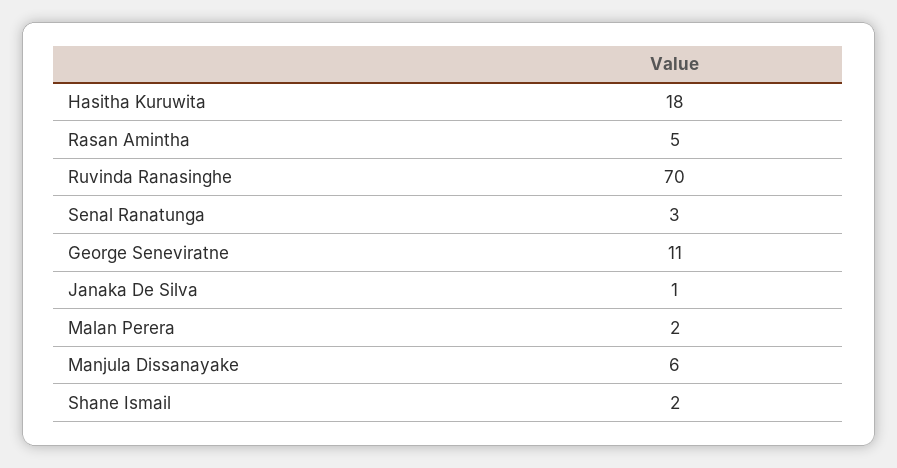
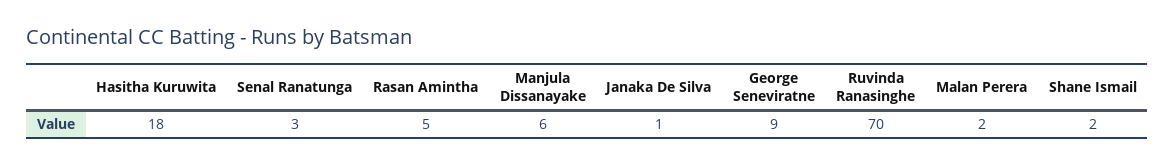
  {
    "Hasitha Kuruwita": 18,
    "Rasan Amintha": 5,
    "Ruvinda Ranasinghe": 70,
    "Senal Ranatunga": 3,
-   "George Seneviratne": 11,
+   "George Seneviratne": 9,
    "Janaka De Silva": 1,
    "Malan Perera": 2,
    "Manjula Dissanayake": 6,
    "Shane Ismail": 2
  }

